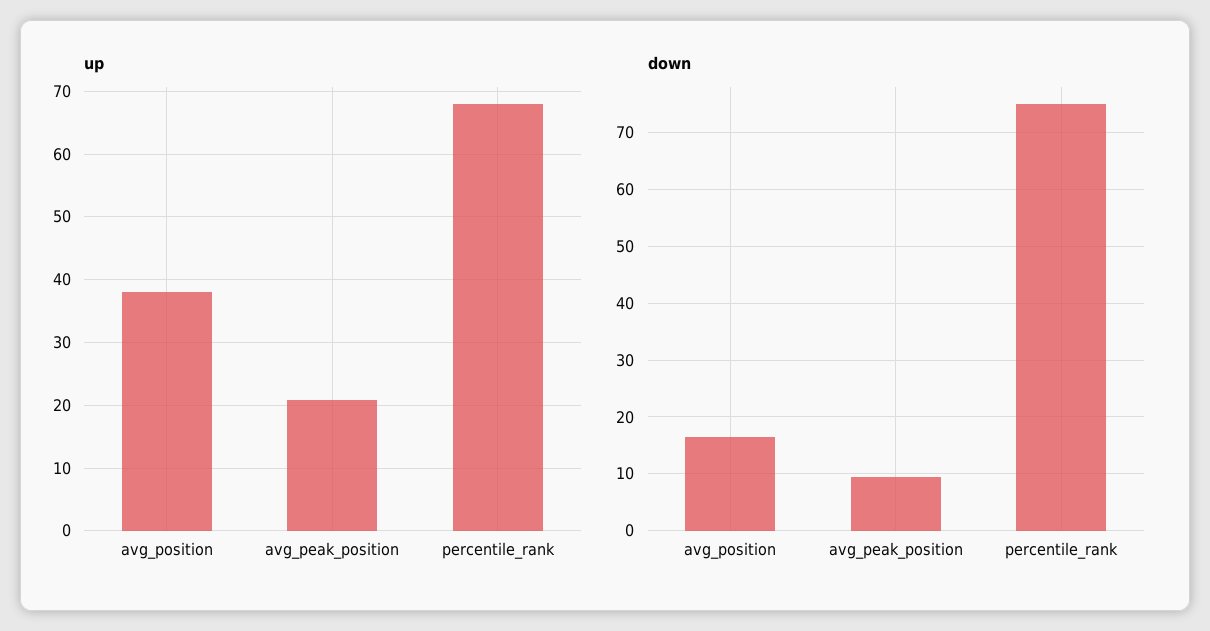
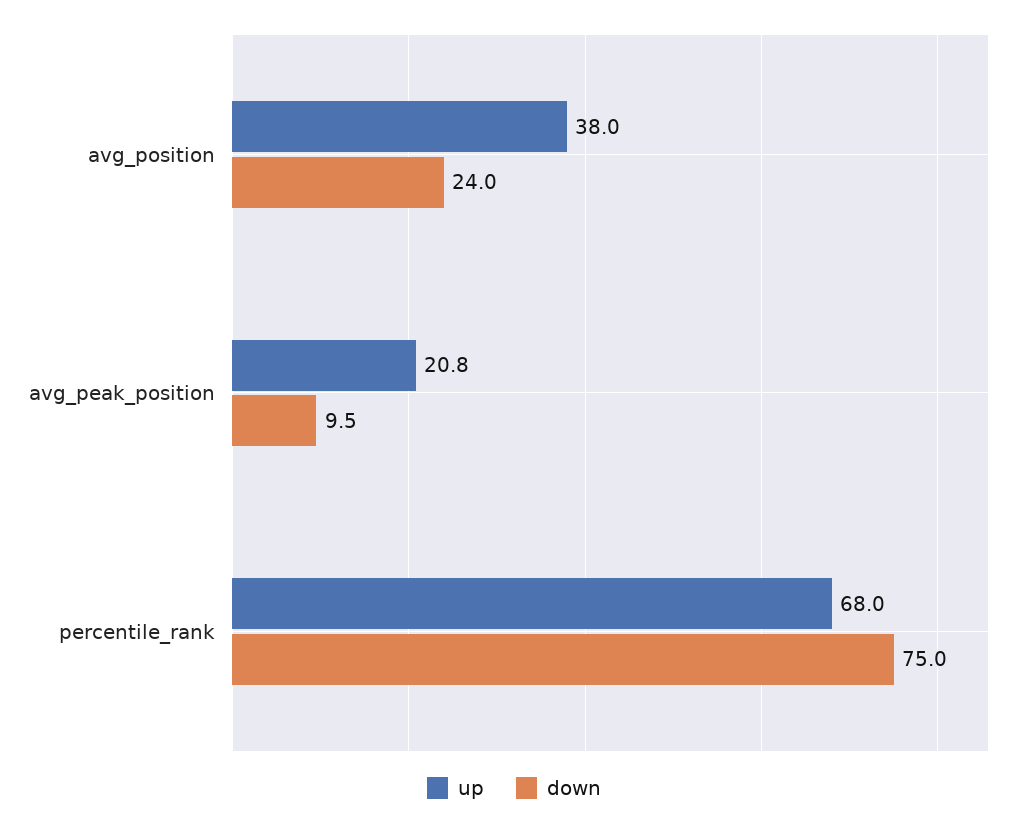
  {
    "up": {
      "avg_position": 38,
      "avg_peak_position": 20.8,
      "percentile_rank": 68
    },
    "down": {
-     "avg_position": 16,
+     "avg_position": 24,
      "avg_peak_position": 9.5,
      "percentile_rank": 75
    }
  }

